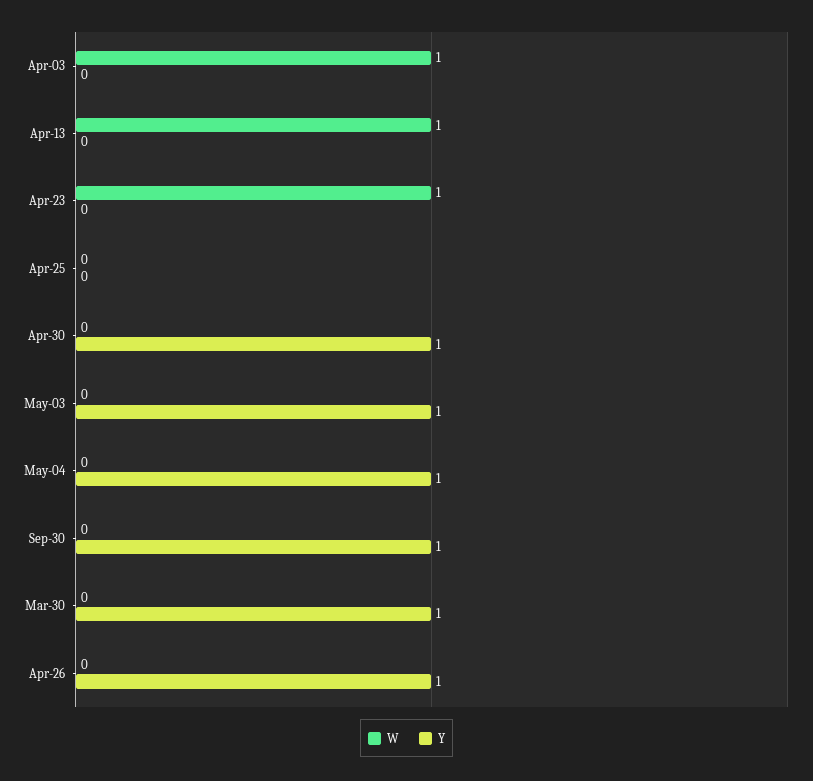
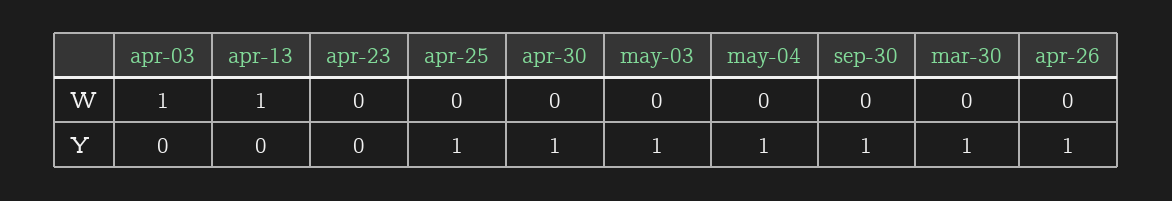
  {
    "W": {
      "Apr-03": 1,
      "Apr-13": 1,
-     "Apr-23": 1,
+     "Apr-23": 0,
      "Apr-25": 0,
      "Apr-30": 0,
      "May-03": 0,
      "May-04": 0,
      "Sep-30": 0,
      "Mar-30": 0,
      "Apr-26": 0
    },
    "Y": {
      "Apr-03": 0,
      "Apr-13": 0,
      "Apr-23": 0,
-     "Apr-25": 0,
+     "Apr-25": 1,
      "Apr-30": 1,
      "May-03": 1,
      "May-04": 1,
      "Sep-30": 1,
      "Mar-30": 1,
      "Apr-26": 1
    }
  }

